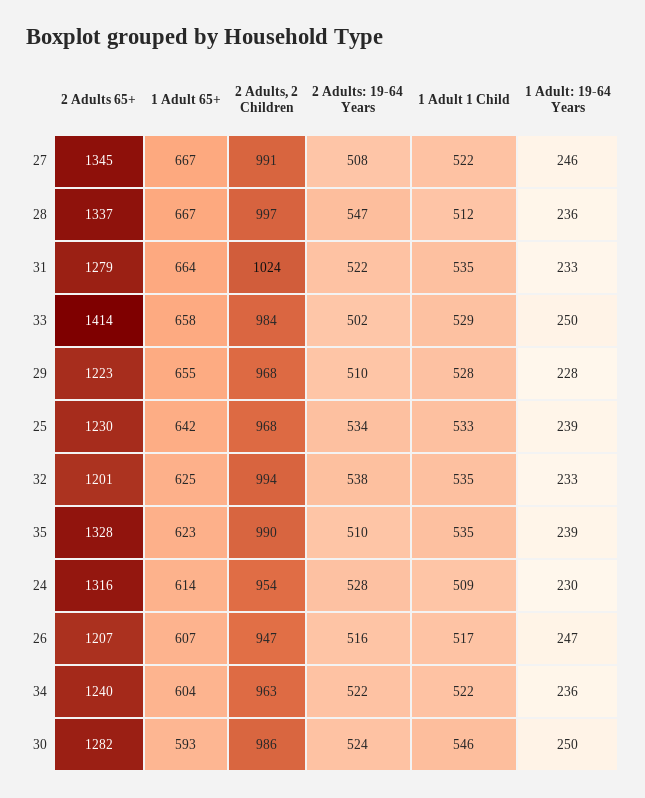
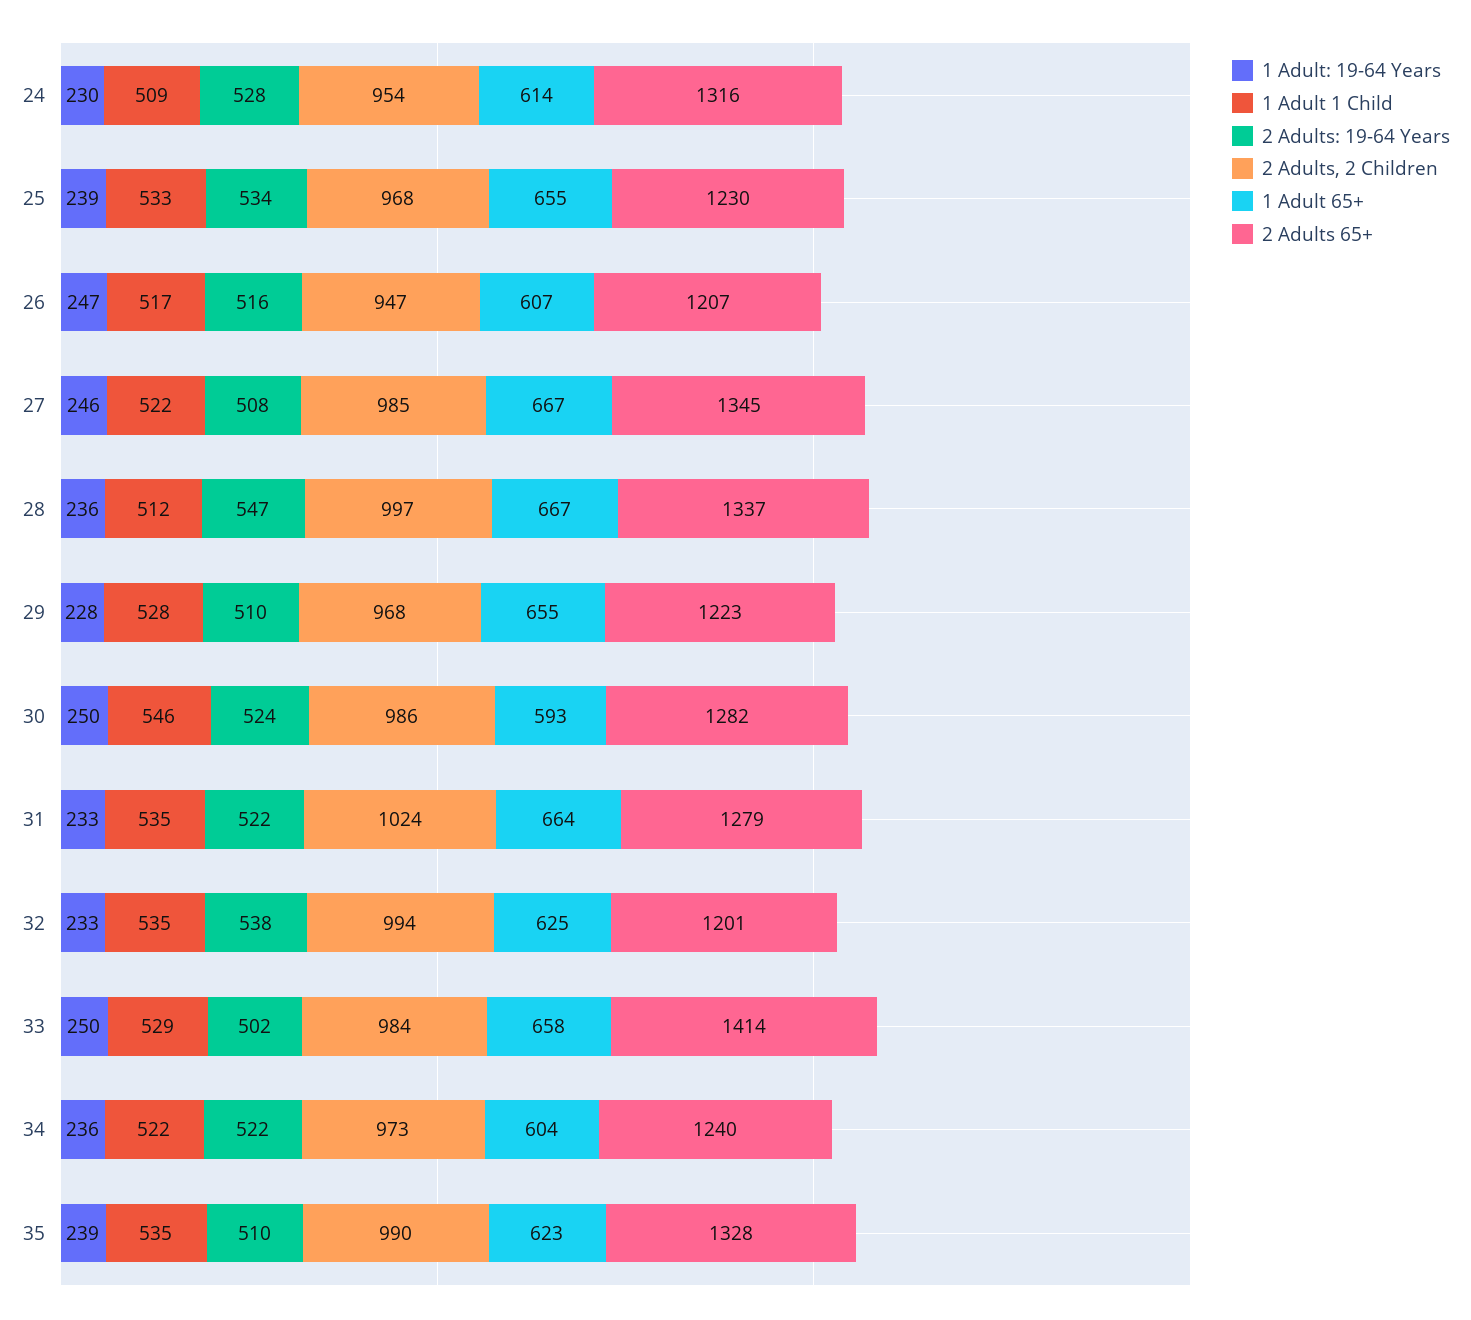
  {
    "2 Adults 65+": {
      "27": 1345,
      "28": 1337,
      "31": 1279,
      "33": 1414,
      "29": 1223,
      "25": 1230,
      "32": 1201,
      "35": 1328,
      "24": 1316,
      "26": 1207,
      "34": 1240,
      "30": 1282
    },
    "1 Adult 65+": {
      "27": 667,
      "28": 667,
      "31": 664,
      "33": 658,
      "29": 655,
-     "25": 642,
+     "25": 655,
      "32": 625,
      "35": 623,
      "24": 614,
      "26": 607,
      "34": 604,
      "30": 593
    },
    "2 Adults, 2 Children": {
-     "27": 991,
+     "27": 985,
      "28": 997,
      "31": 1024,
      "33": 984,
      "29": 968,
      "25": 968,
      "32": 994,
      "35": 990,
      "24": 954,
      "26": 947,
-     "34": 963,
+     "34": 973,
      "30": 986
    },
    "2 Adults: 19-64 Years": {
      "27": 508,
      "28": 547,
      "31": 522,
      "33": 502,
      "29": 510,
      "25": 534,
      "32": 538,
      "35": 510,
      "24": 528,
      "26": 516,
      "34": 522,
      "30": 524
    },
    "1 Adult 1 Child": {
      "27": 522,
      "28": 512,
      "31": 535,
      "33": 529,
      "29": 528,
      "25": 533,
      "32": 535,
      "35": 535,
      "24": 509,
      "26": 517,
      "34": 522,
      "30": 546
    },
    "1 Adult: 19-64 Years": {
      "27": 246,
      "28": 236,
      "31": 233,
      "33": 250,
      "29": 228,
      "25": 239,
      "32": 233,
      "35": 239,
      "24": 230,
      "26": 247,
      "34": 236,
      "30": 250
    }
  }

